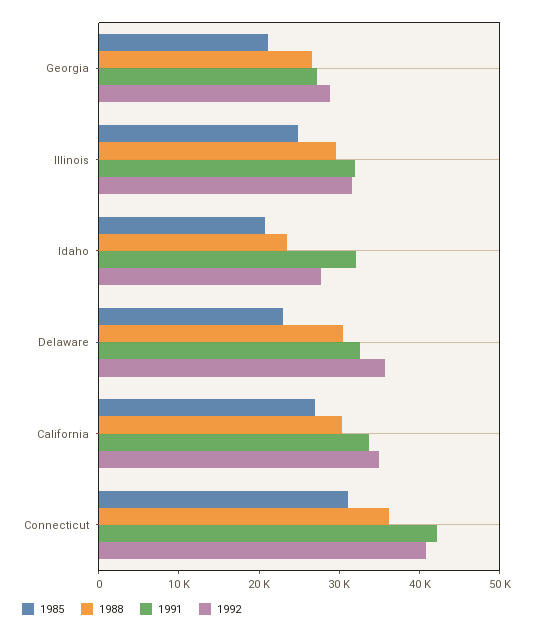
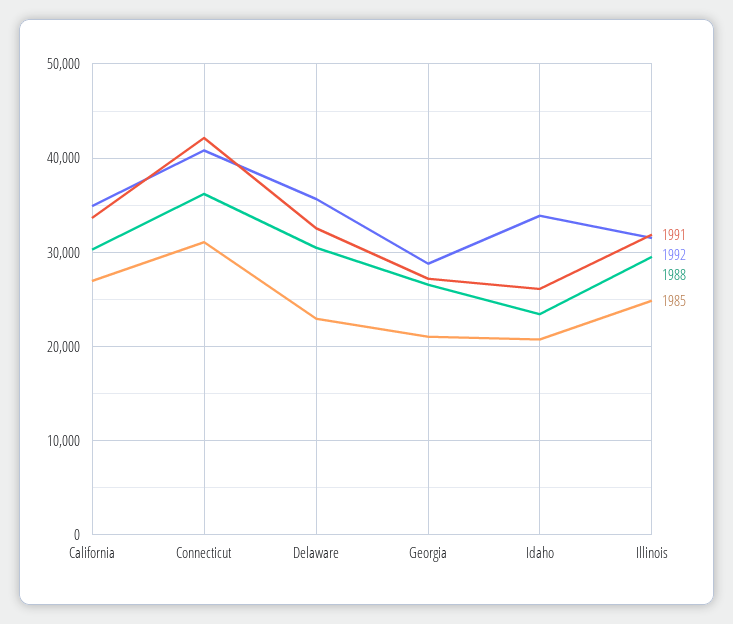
  {
    "1985": {
      "Georgia": 21000,
      "Illinois": 25000,
      "Idaho": 21000,
      "Delaware": 23000,
      "California": 27000,
      "Connecticut": 31000
    },
    "1988": {
      "Georgia": 27000,
      "Illinois": 30000,
      "Idaho": 23000,
      "Delaware": 31000,
      "California": 30000,
      "Connecticut": 36000
    },
    "1991": {
      "Georgia": 27000,
      "Illinois": 32000,
-     "Idaho": 32000,
+     "Idaho": 26000,
      "Delaware": 33000,
      "California": 34000,
      "Connecticut": 42000
    },
    "1992": {
      "Georgia": 29000,
      "Illinois": 32000,
-     "Idaho": 28000,
+     "Idaho": 34000,
      "Delaware": 36000,
      "California": 35000,
      "Connecticut": 41000
    }
  }

